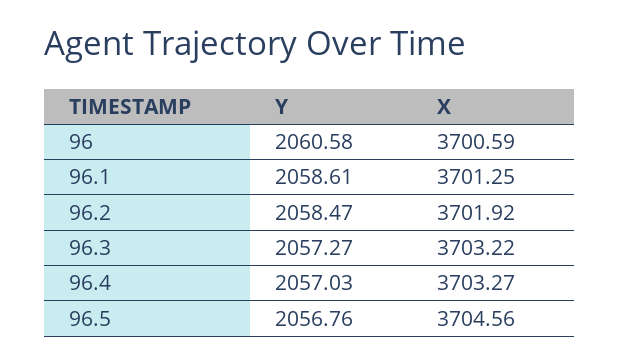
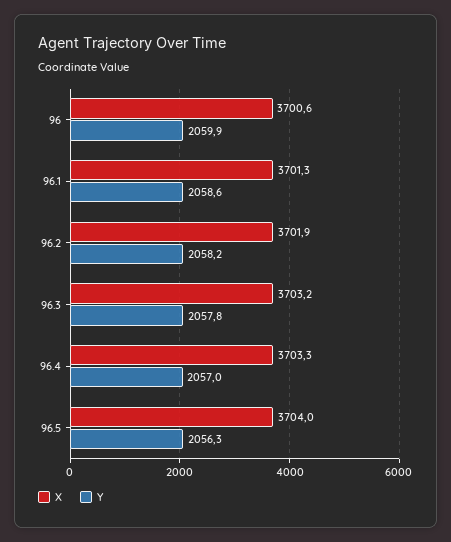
  {
    "Y": {
-     "96": 2060.58,
+     "96": 2059.9,
      "96.1": 2058.61,
-     "96.2": 2058.47,
+     "96.2": 2058.2,
-     "96.3": 2057.27,
+     "96.3": 2057.8,
      "96.4": 2057.03,
-     "96.5": 2056.76
+     "96.5": 2056.3
    },
    "X": {
      "96": 3700.59,
      "96.1": 3701.25,
      "96.2": 3701.92,
      "96.3": 3703.22,
      "96.4": 3703.27,
-     "96.5": 3704.56
+     "96.5": 3704
    }
  }

